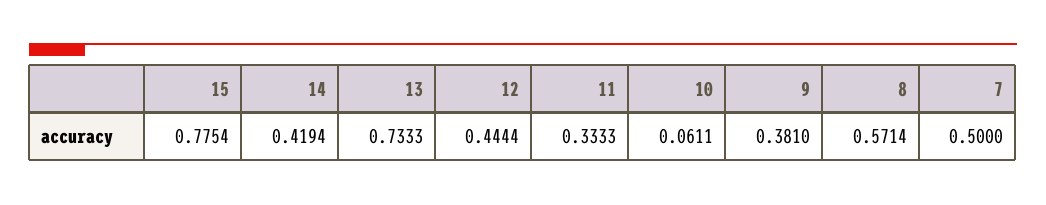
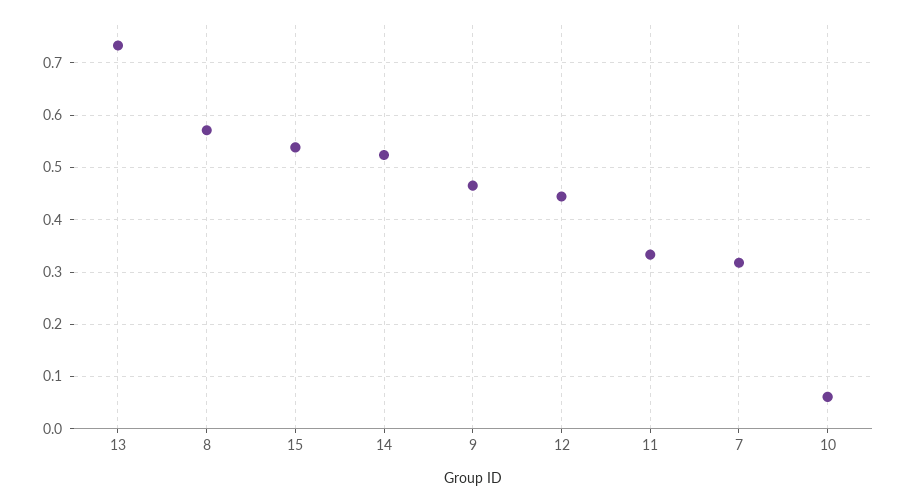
  {
-   "15": 0.7754,
+   "15": 0.54,
-   "14": 0.4194,
+   "14": 0.52,
    "13": 0.7333,
    "12": 0.4444,
    "11": 0.3333,
    "10": 0.0611,
-   "9": 0.381,
+   "9": 0.46,
    "8": 0.5714,
-   "7": 0.5
+   "7": 0.32
  }

